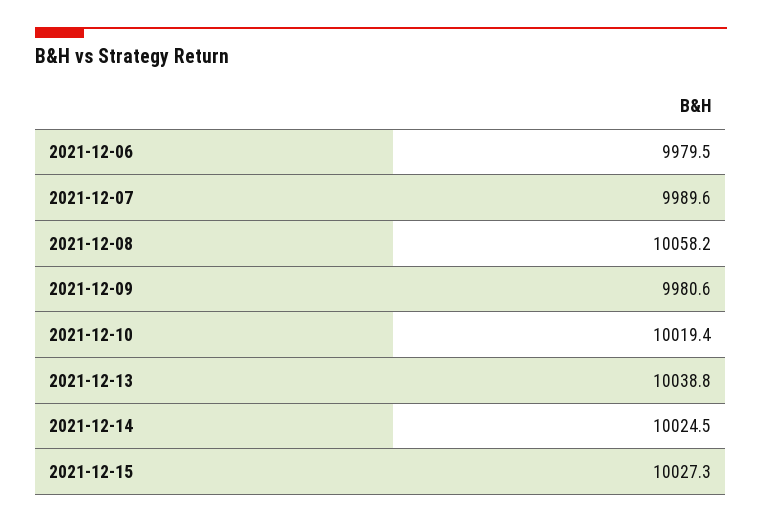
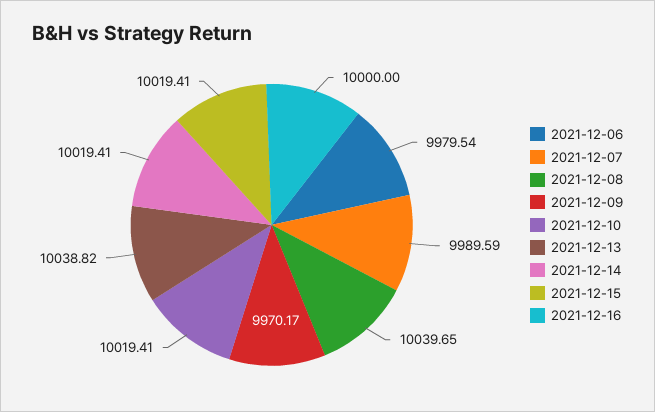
  {
    "2021-12-06": 9979.54,
    "2021-12-07": 9989.59,
-   "2021-12-08": 10058.2,
+   "2021-12-08": 10039.65,
-   "2021-12-09": 9980.6,
+   "2021-12-09": 9970.17,
    "2021-12-10": 10019.41,
    "2021-12-13": 10038.82,
-   "2021-12-14": 10024.5,
+   "2021-12-14": 10019.41,
-   "2021-12-15": 10027.3
+   "2021-12-15": 10019.41,
+   "2021-12-16": 10000
  }

